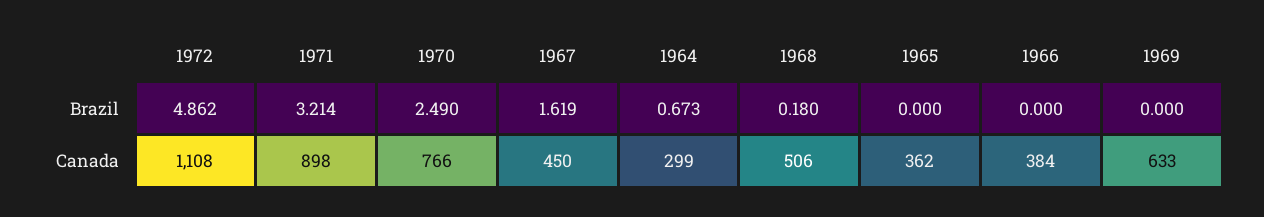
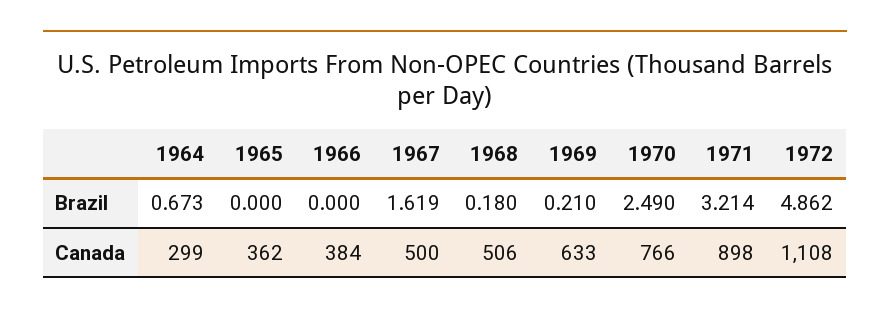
  {
    "1972": {
      "Brazil": 4.862,
      "Canada": 1108
    },
    "1971": {
      "Brazil": 3.214,
      "Canada": 898
    },
    "1970": {
      "Brazil": 2.49,
      "Canada": 766
    },
    "1967": {
      "Brazil": 1.619,
-     "Canada": 450
+     "Canada": 500
    },
    "1964": {
      "Brazil": 0.673,
      "Canada": 299
    },
    "1968": {
      "Brazil": 0.18,
      "Canada": 506
    },
    "1965": {
      "Brazil": 0,
      "Canada": 362
    },
    "1966": {
      "Brazil": 0,
      "Canada": 384
    },
    "1969": {
-     "Brazil": 0,
+     "Brazil": 0.21,
      "Canada": 633
    }
  }

